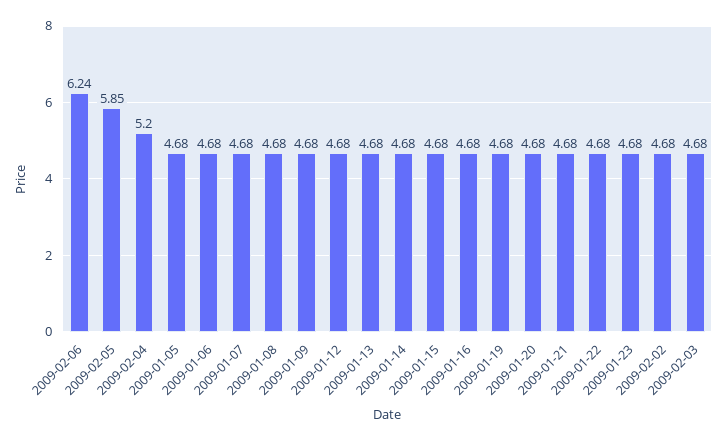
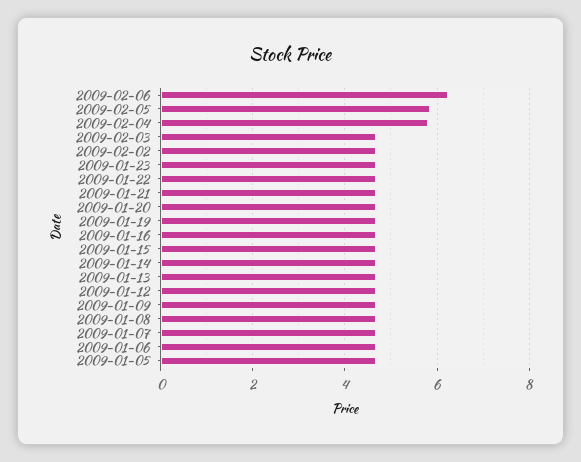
  {
    "2009-02-06": 6.24,
    "2009-02-05": 5.85,
-   "2009-02-04": 5.2,
+   "2009-02-04": 5.8,
    "2009-01-05": 4.68,
    "2009-01-06": 4.68,
    "2009-01-07": 4.68,
    "2009-01-08": 4.68,
    "2009-01-09": 4.68,
    "2009-01-12": 4.68,
    "2009-01-13": 4.68,
    "2009-01-14": 4.68,
    "2009-01-15": 4.68,
    "2009-01-16": 4.68,
    "2009-01-19": 4.68,
    "2009-01-20": 4.68,
    "2009-01-21": 4.68,
    "2009-01-22": 4.68,
    "2009-01-23": 4.68,
    "2009-02-02": 4.68,
    "2009-02-03": 4.68
  }

